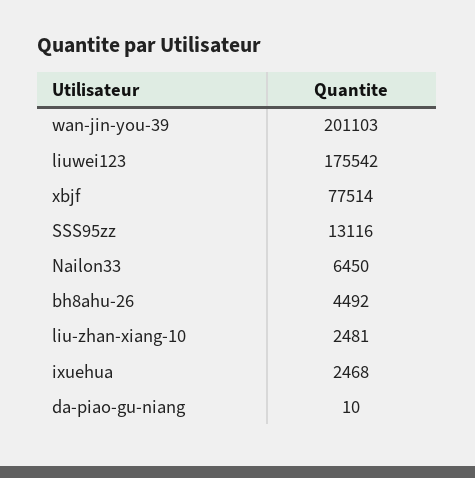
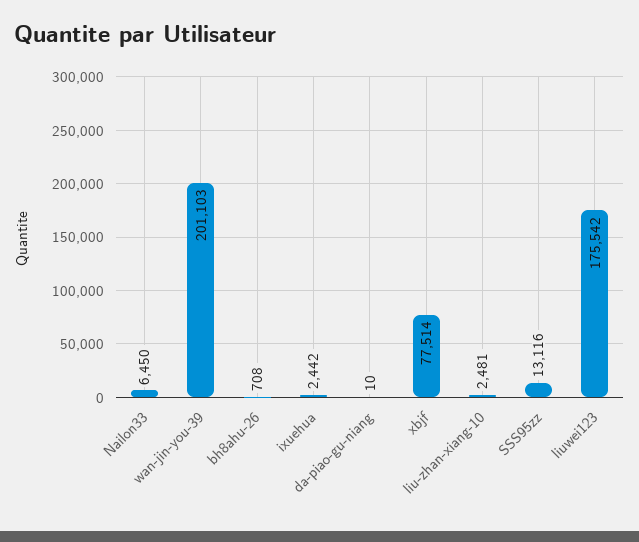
  {
    "wan-jin-you-39": 201103,
    "liuwei123": 175542,
    "xbjf": 77514,
    "SSS95zz": 13116,
    "Nailon33": 6450,
-   "bh8ahu-26": 4492,
+   "bh8ahu-26": 708,
    "liu-zhan-xiang-10": 2481,
-   "ixuehua": 2468,
+   "ixuehua": 2442,
    "da-piao-gu-niang": 10
  }

